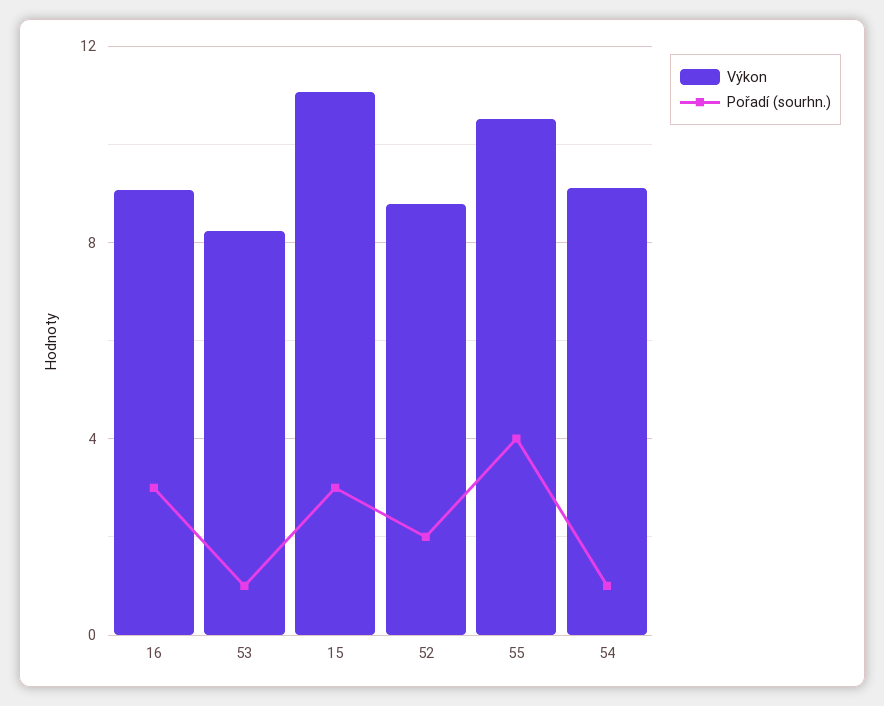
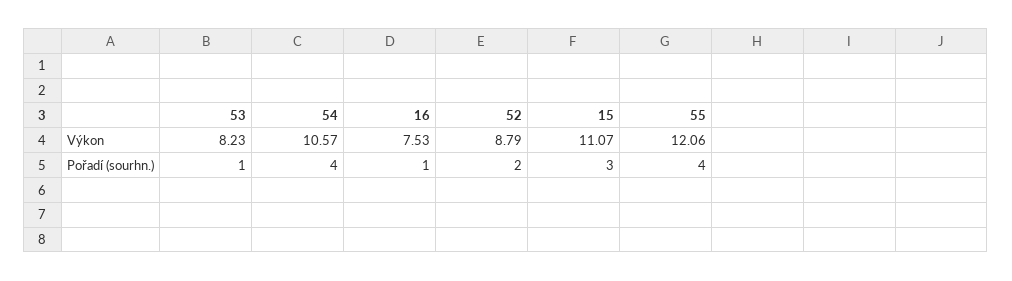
  {
    "Výkon": {
-     "16": 9,
+     "16": 7.53,
      "53": 8.23,
      "15": 11.07,
      "52": 8.79,
-     "55": 10.5,
+     "55": 12.06,
-     "54": 9
+     "54": 10.57
    },
    "Pořadí (sourhn.)": {
-     "16": 3,
+     "16": 1,
      "53": 1,
      "15": 3,
      "52": 2,
      "55": 4,
-     "54": 1
+     "54": 4
    }
  }

